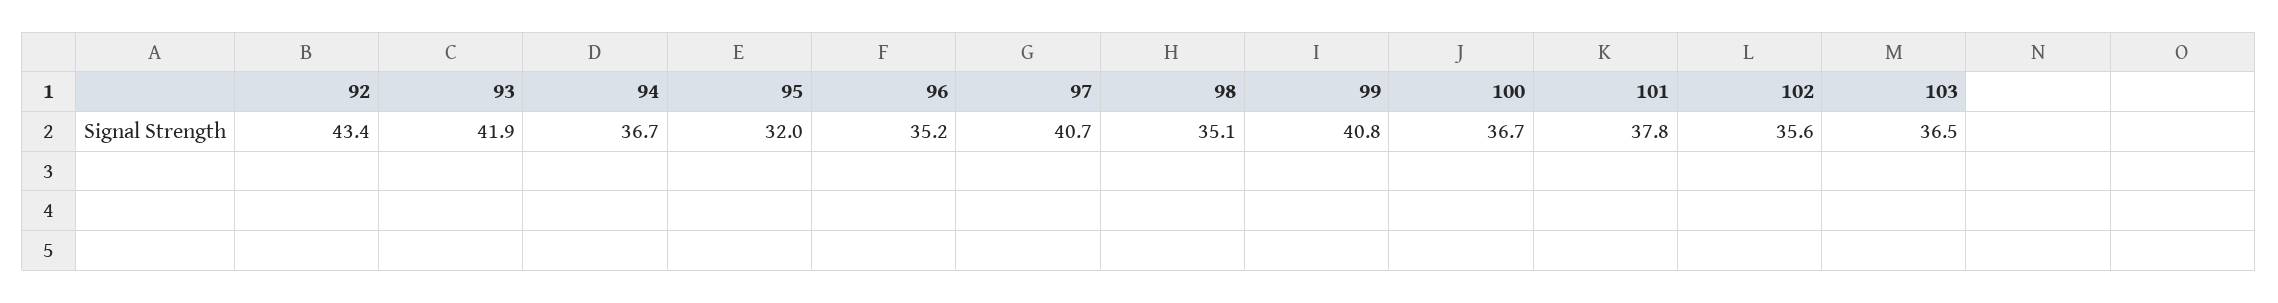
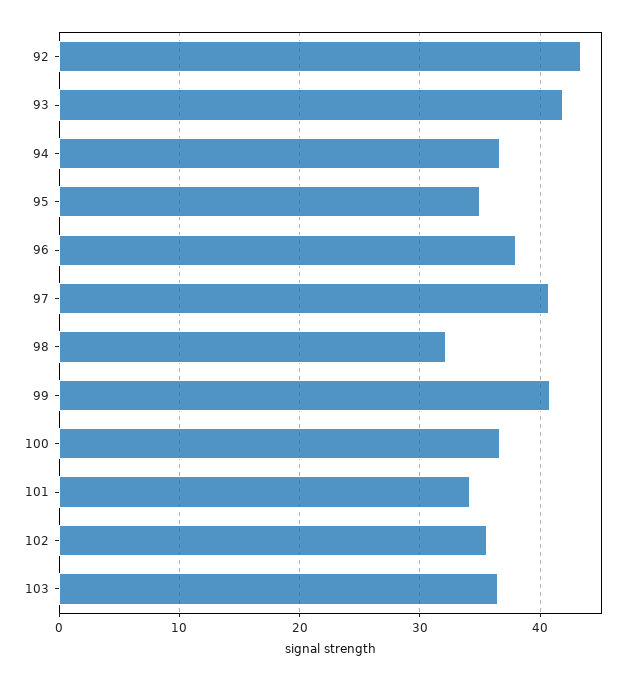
  {
    "92": 43.4,
    "93": 41.9,
    "94": 36.7,
-   "95": 32,
+   "95": 35,
-   "96": 35.2,
+   "96": 38,
    "97": 40.7,
-   "98": 35.1,
+   "98": 32,
    "99": 40.8,
    "100": 36.7,
-   "101": 37.8,
+   "101": 34,
    "102": 35.6,
    "103": 36.5
  }

